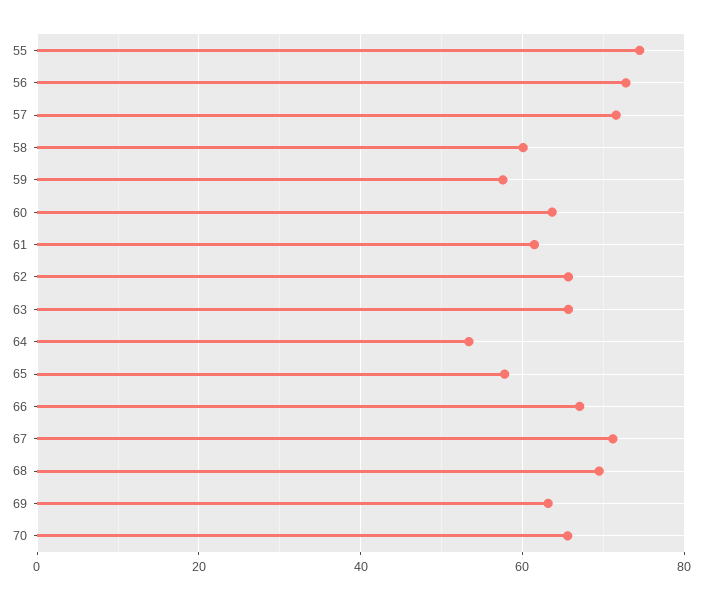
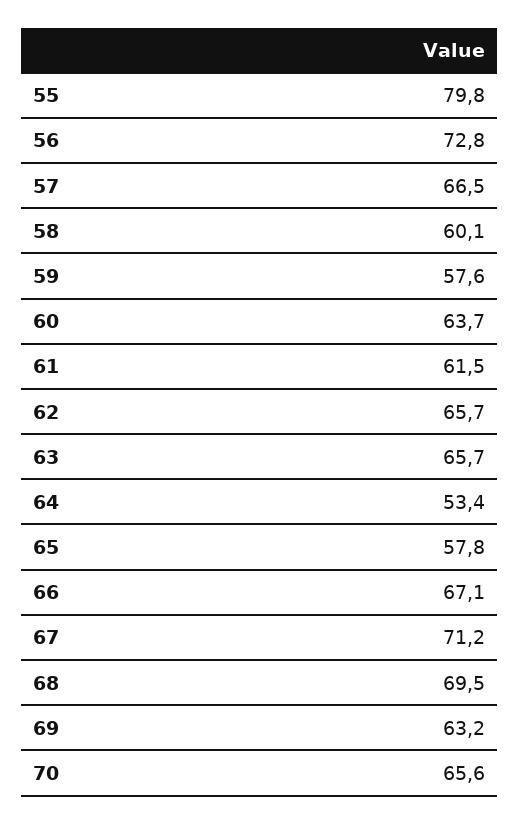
  {
-   "55": 74,
+   "55": 79.8,
    "56": 72.8,
-   "57": 72,
+   "57": 66.5,
    "58": 60.1,
    "59": 57.6,
    "60": 63.7,
    "61": 61.5,
    "62": 65.7,
    "63": 65.7,
    "64": 53.4,
    "65": 57.8,
    "66": 67.1,
    "67": 71.2,
    "68": 69.5,
    "69": 63.2,
    "70": 65.6
  }

